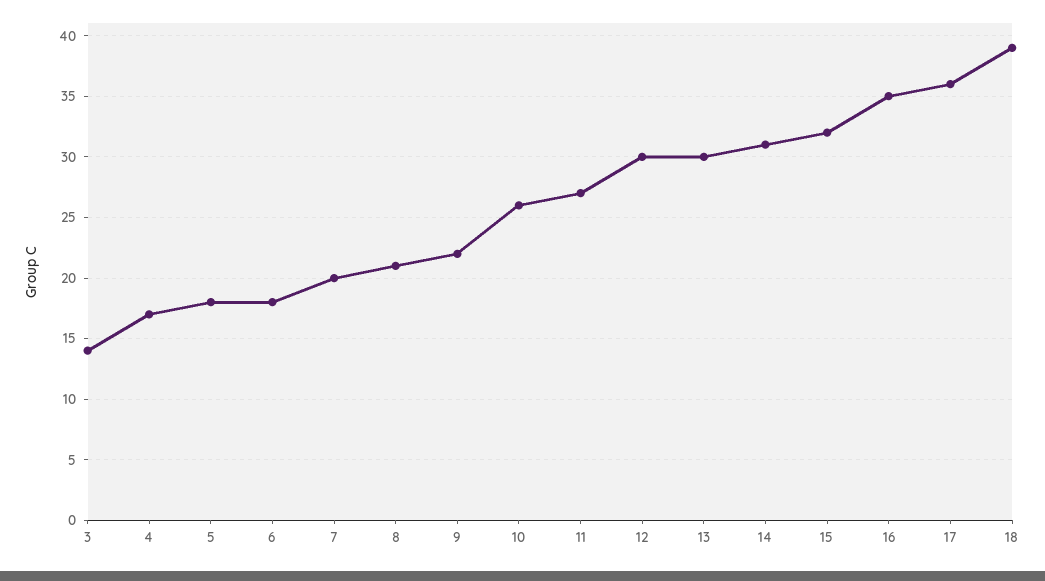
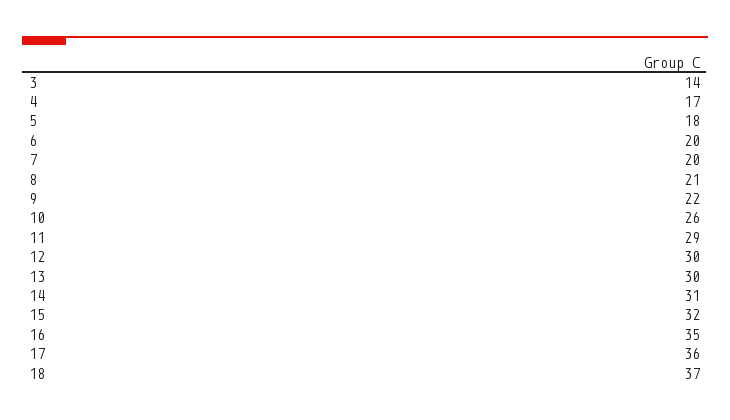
  {
    "3": 14,
    "4": 17,
    "5": 18,
-   "6": 18,
+   "6": 20,
    "7": 20,
    "8": 21,
    "9": 22,
    "10": 26,
-   "11": 27,
+   "11": 29,
    "12": 30,
    "13": 30,
    "14": 31,
    "15": 32,
    "16": 35,
    "17": 36,
-   "18": 39
+   "18": 37
  }

